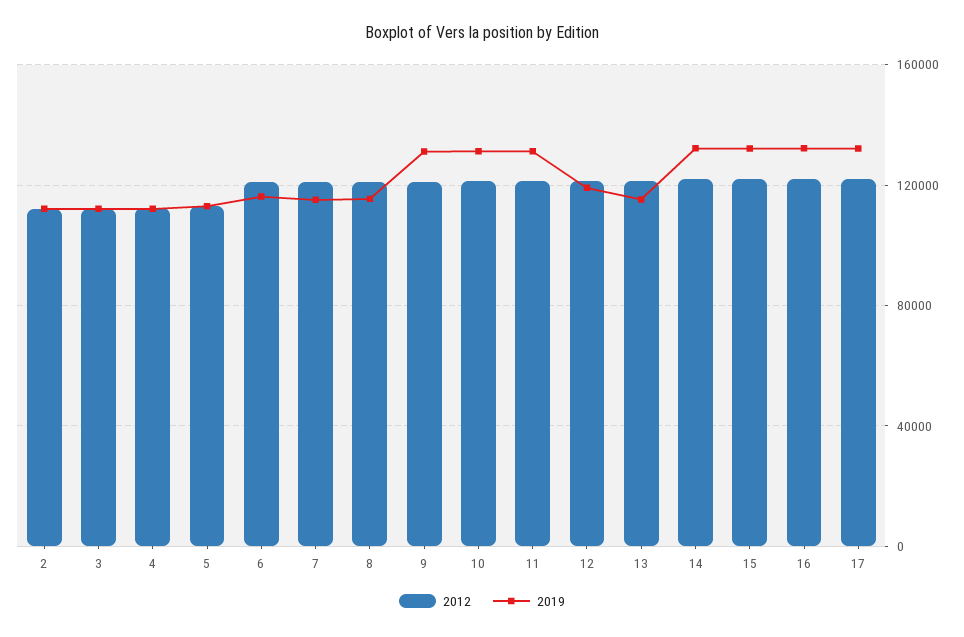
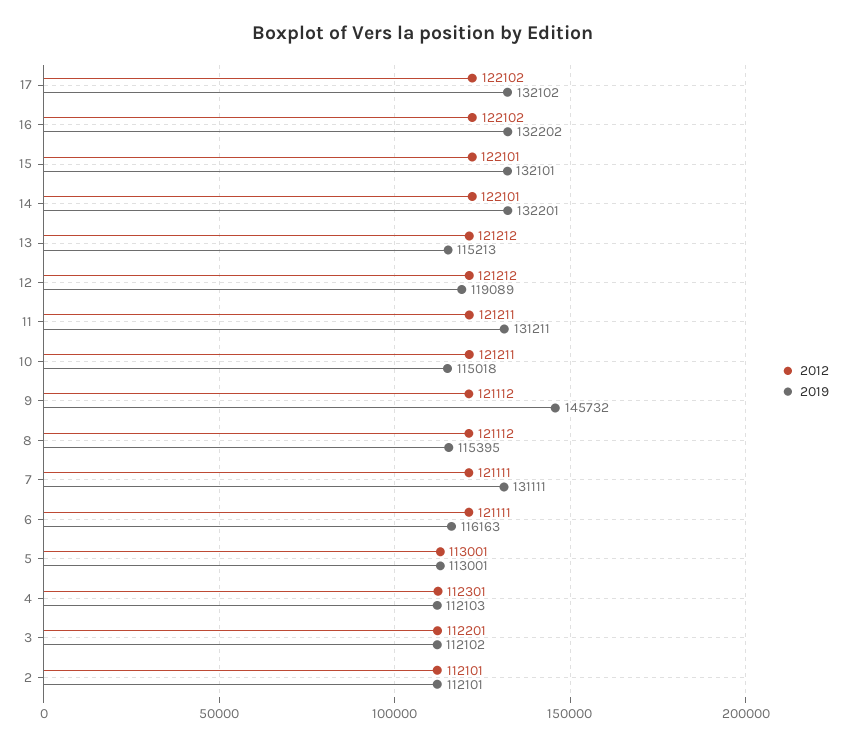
  {
    "2012": {
      "2": 112101,
      "3": 112201,
      "4": 112301,
      "5": 113001,
      "6": 121111,
      "7": 121111,
      "8": 121112,
      "9": 121112,
      "10": 121211,
      "11": 121211,
      "12": 121212,
      "13": 121212,
      "14": 122101,
      "15": 122101,
      "16": 122102,
      "17": 122102
    },
    "2019": {
      "2": 112101,
      "3": 112102,
      "4": 112103,
      "5": 113001,
      "6": 116163,
-     "7": 115000,
+     "7": 131111,
      "8": 115395,
-     "9": 130000,
+     "9": 145732,
-     "10": 130000,
+     "10": 115018,
      "11": 131211,
      "12": 119089,
      "13": 115213,
      "14": 132201,
      "15": 132101,
      "16": 132202,
      "17": 132102
    }
  }

